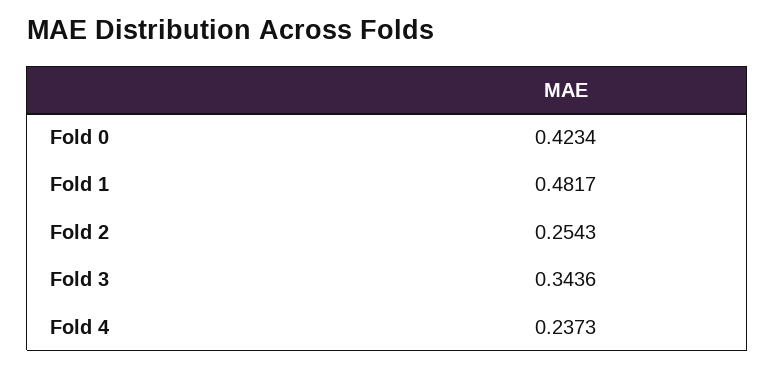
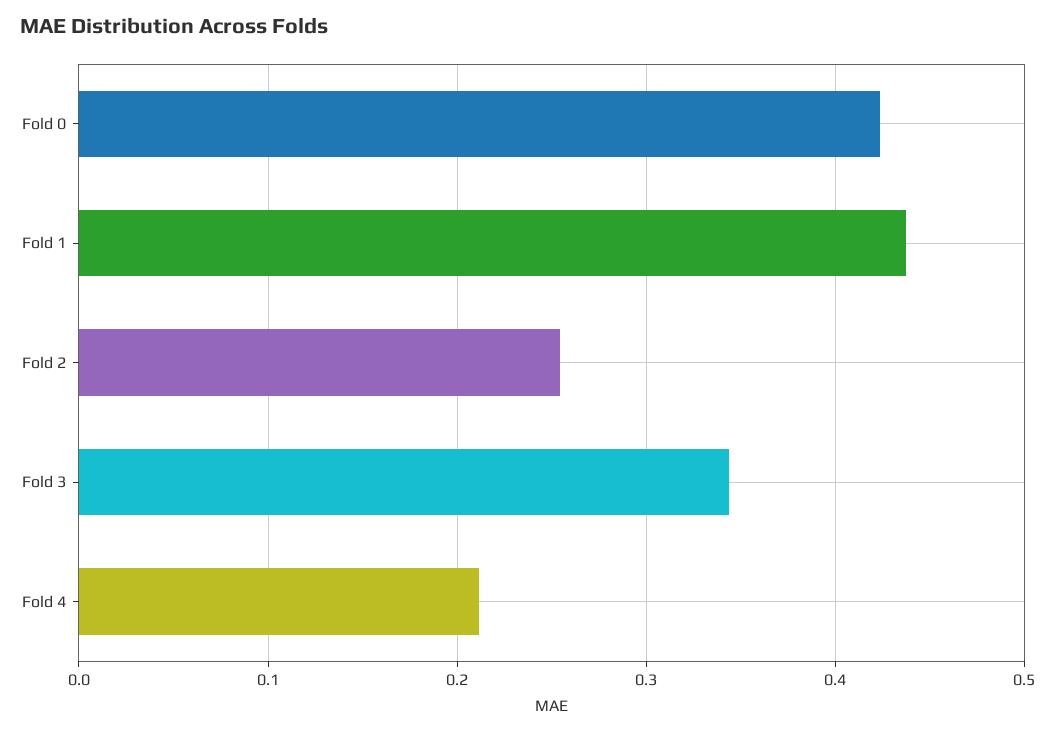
  {
    "Fold 0": 0.4234,
-   "Fold 1": 0.4817,
+   "Fold 1": 0.44,
    "Fold 2": 0.2543,
    "Fold 3": 0.3436,
-   "Fold 4": 0.2373
+   "Fold 4": 0.21
  }

